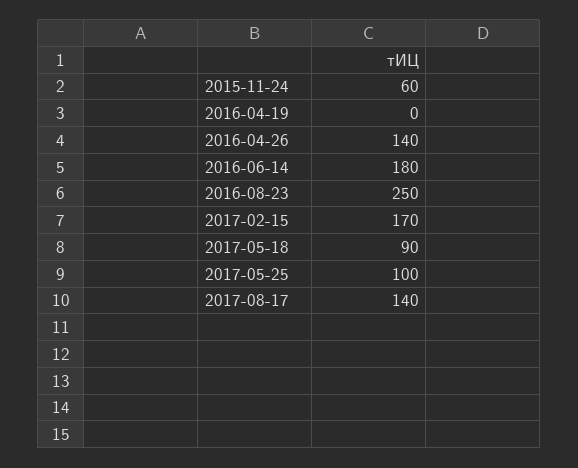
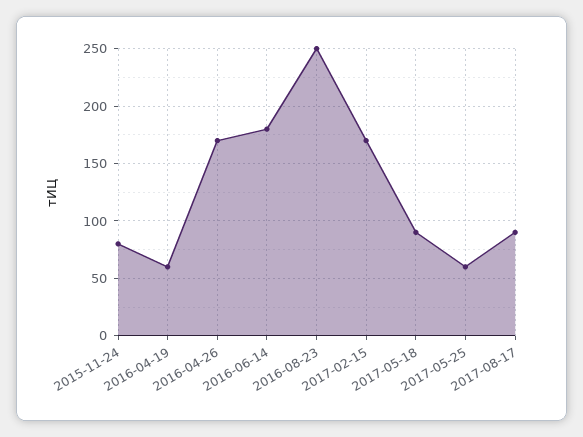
  {
-   "2015-11-24": 60,
+   "2015-11-24": 80,
-   "2016-04-19": 0,
+   "2016-04-19": 60,
-   "2016-04-26": 140,
+   "2016-04-26": 170,
    "2016-06-14": 180,
    "2016-08-23": 250,
    "2017-02-15": 170,
    "2017-05-18": 90,
-   "2017-05-25": 100,
+   "2017-05-25": 60,
-   "2017-08-17": 140
+   "2017-08-17": 90
  }

